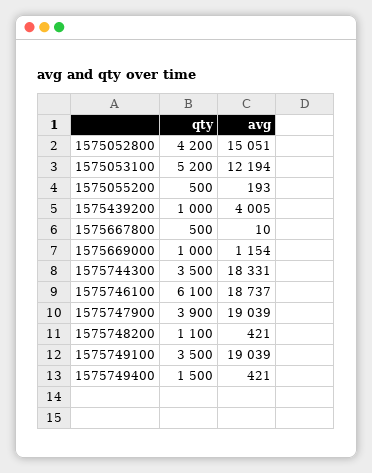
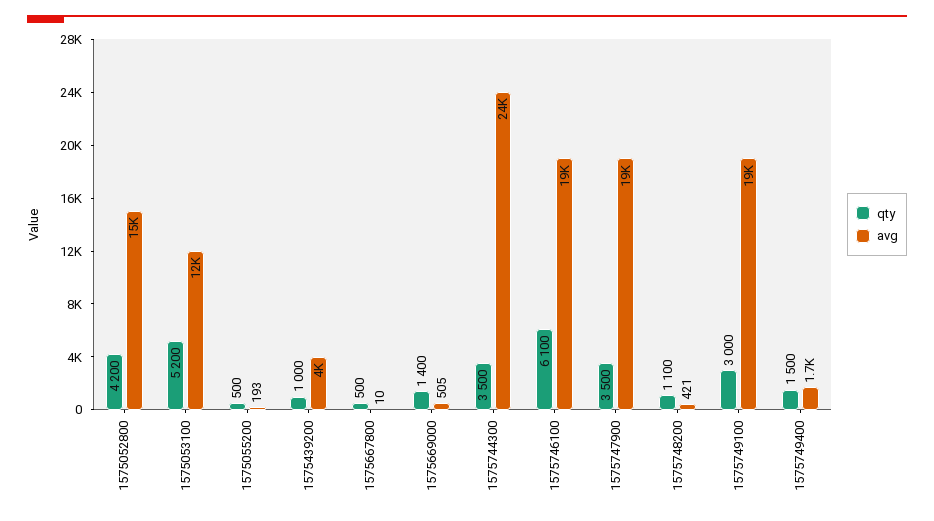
  {
    "qty": {
      "1575052800": 4200,
      "1575053100": 5200,
      "1575055200": 500,
      "1575439200": 1000,
      "1575667800": 500,
-     "1575669000": 1000,
+     "1575669000": 1400,
      "1575744300": 3500,
      "1575746100": 6100,
-     "1575747900": 3900,
+     "1575747900": 3500,
      "1575748200": 1100,
-     "1575749100": 3500,
+     "1575749100": 3000,
      "1575749400": 1500
    },
    "avg": {
      "1575052800": 15051,
      "1575053100": 12194,
      "1575055200": 193,
      "1575439200": 4005,
      "1575667800": 10,
-     "1575669000": 1154,
+     "1575669000": 505,
-     "1575744300": 18331,
+     "1575744300": 24000,
      "1575746100": 18737,
      "1575747900": 19039,
      "1575748200": 421,
      "1575749100": 19039,
-     "1575749400": 421
+     "1575749400": 1700
    }
  }

